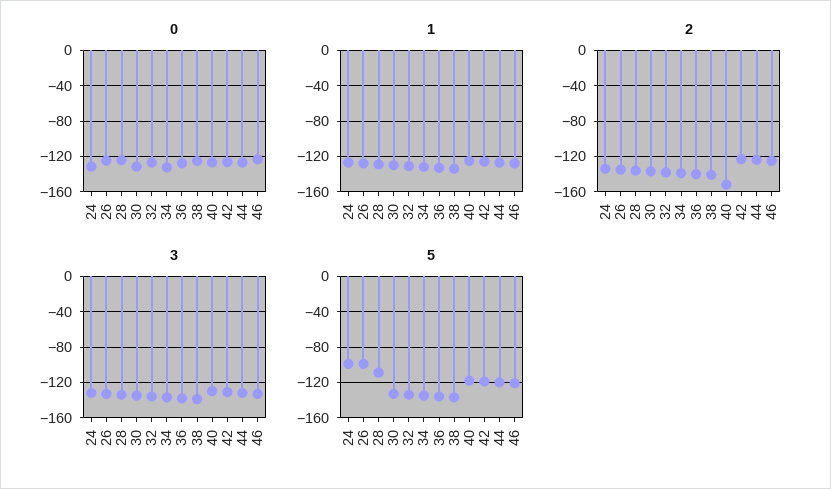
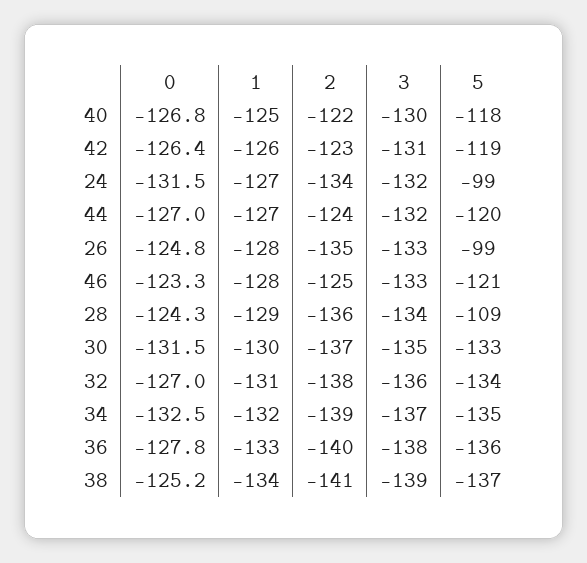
  {
    "0": {
      "24": -131.5,
      "26": -124.8,
      "28": -124.3,
      "30": -131.5,
      "32": -127,
      "34": -132.5,
      "36": -127.8,
      "38": -125.2,
      "40": -126.8,
      "42": -126.4,
      "44": -127,
      "46": -123.3
    },
    "1": {
      "24": -127,
      "26": -128,
      "28": -129,
      "30": -130,
      "32": -131,
      "34": -132,
      "36": -133,
      "38": -134,
      "40": -125,
      "42": -126,
      "44": -127,
      "46": -128
    },
    "2": {
      "24": -134,
      "26": -135,
      "28": -136,
      "30": -137,
      "32": -138,
      "34": -139,
      "36": -140,
      "38": -141,
-     "40": -150,
+     "40": -122,
      "42": -123,
      "44": -124,
      "46": -125
    },
    "3": {
      "24": -132,
      "26": -133,
      "28": -134,
      "30": -135,
      "32": -136,
      "34": -137,
      "36": -138,
      "38": -139,
      "40": -130,
      "42": -131,
      "44": -132,
      "46": -133
    },
    "5": {
      "24": -99,
      "26": -99,
      "28": -109,
      "30": -133,
      "32": -134,
      "34": -135,
      "36": -136,
      "38": -137,
      "40": -118,
      "42": -119,
      "44": -120,
      "46": -121
    }
  }

